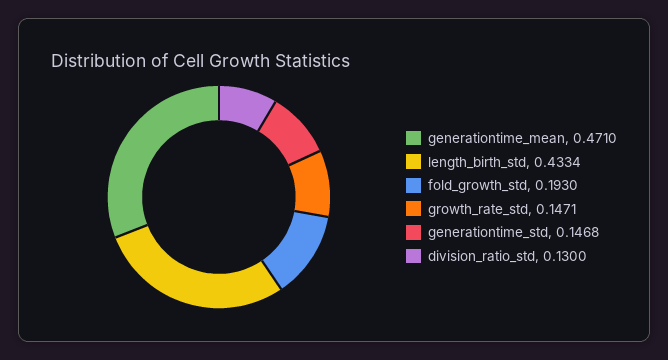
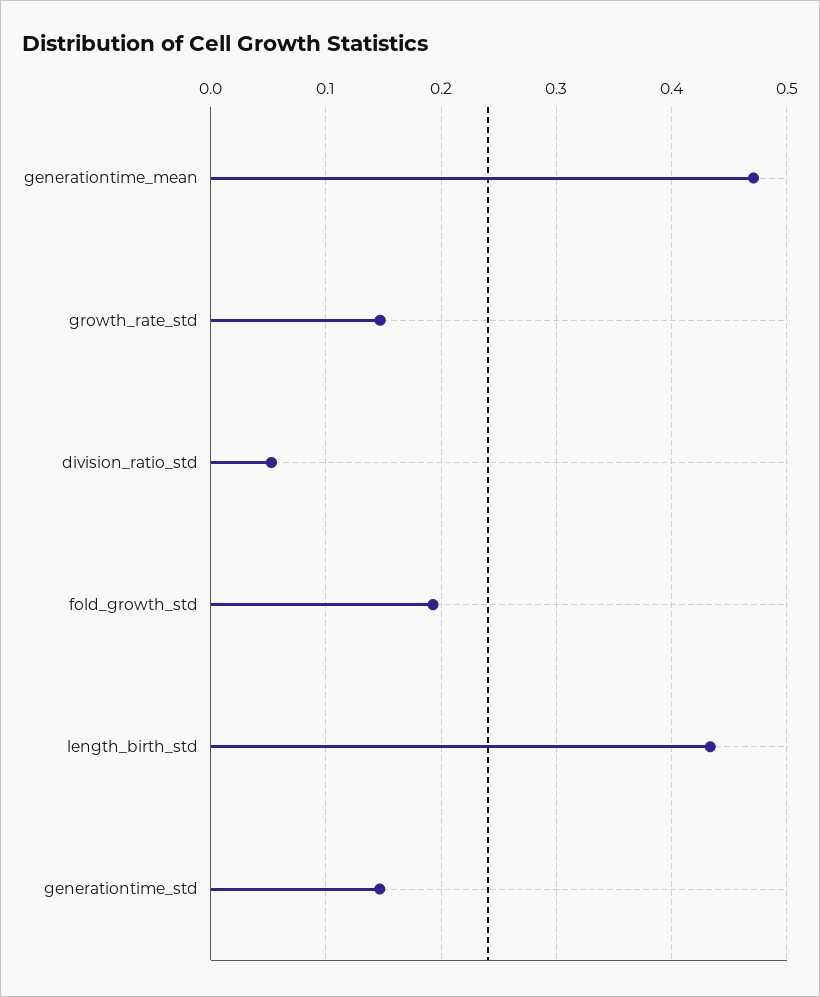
  {
    "generationtime_mean": 0.471,
    "length_birth_std": 0.4334,
    "fold_growth_std": 0.193,
    "growth_rate_std": 0.1471,
    "generationtime_std": 0.1468,
-   "division_ratio_std": 0.13
+   "division_ratio_std": 0.05
  }

